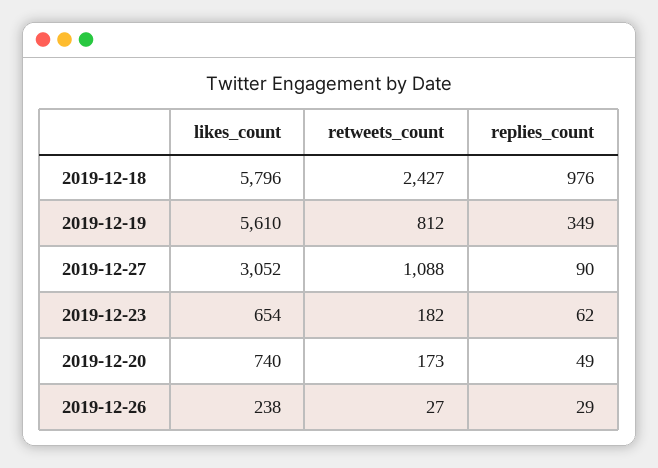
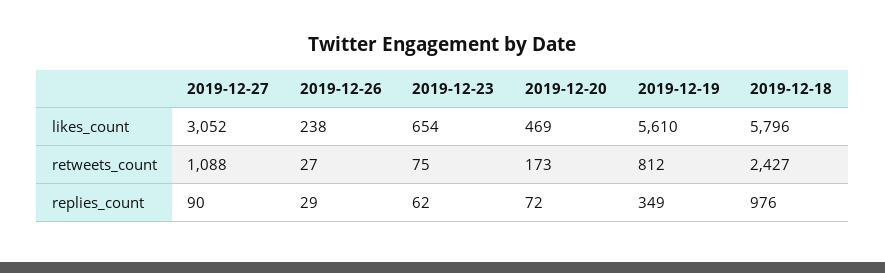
  {
    "likes_count": {
      "2019-12-18": 5796,
      "2019-12-19": 5610,
      "2019-12-27": 3052,
      "2019-12-23": 654,
-     "2019-12-20": 740,
+     "2019-12-20": 469,
      "2019-12-26": 238
    },
    "retweets_count": {
      "2019-12-18": 2427,
      "2019-12-19": 812,
      "2019-12-27": 1088,
-     "2019-12-23": 182,
+     "2019-12-23": 75,
      "2019-12-20": 173,
      "2019-12-26": 27
    },
    "replies_count": {
      "2019-12-18": 976,
      "2019-12-19": 349,
      "2019-12-27": 90,
      "2019-12-23": 62,
-     "2019-12-20": 49,
+     "2019-12-20": 72,
      "2019-12-26": 29
    }
  }

